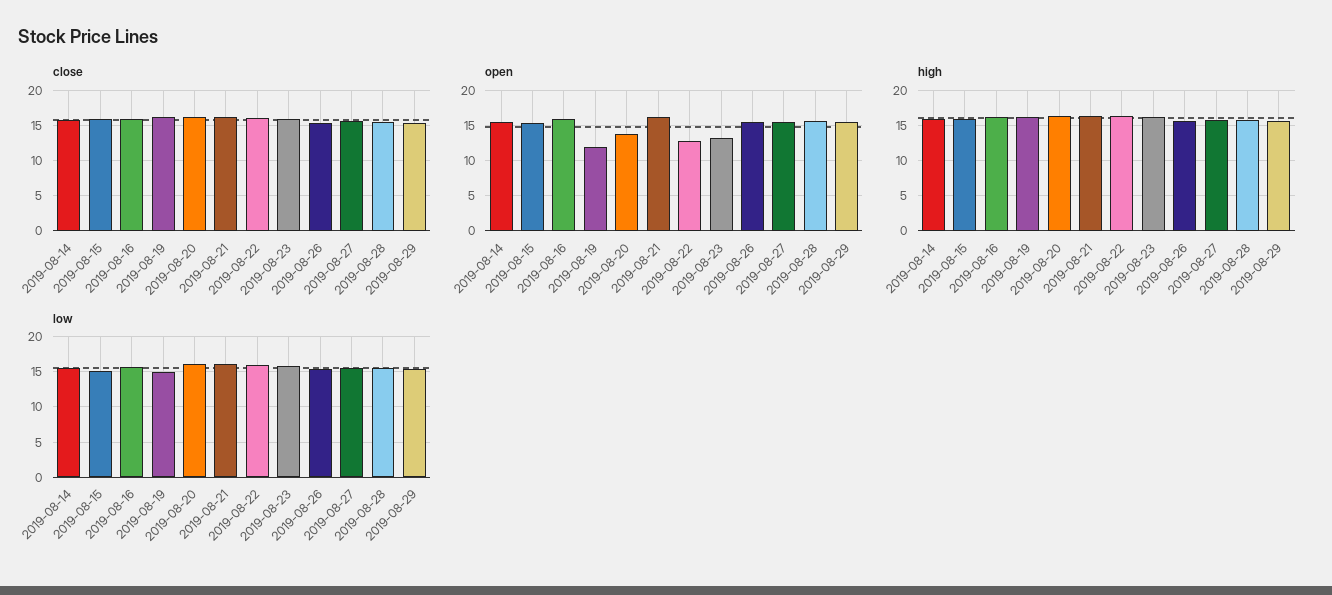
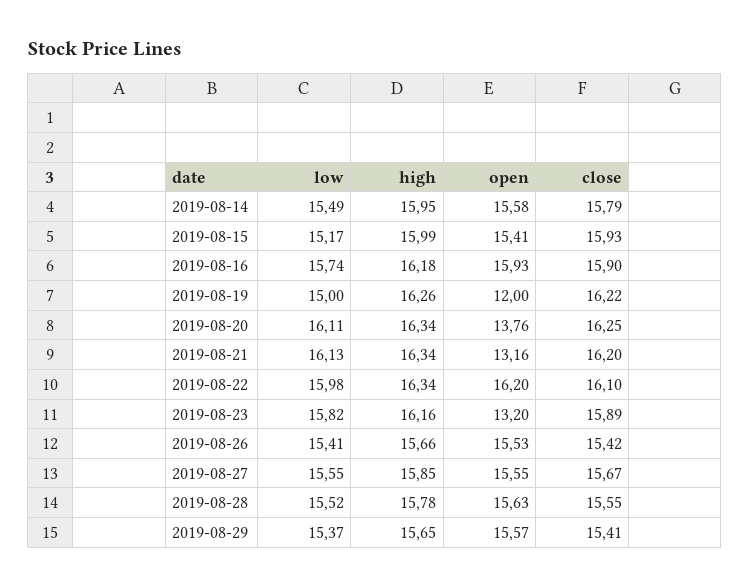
  {
    "close": {
      "2019-08-14": 15.79,
      "2019-08-15": 15.93,
      "2019-08-16": 15.9,
      "2019-08-19": 16.22,
      "2019-08-20": 16.25,
      "2019-08-21": 16.2,
      "2019-08-22": 16.1,
      "2019-08-23": 15.89,
      "2019-08-26": 15.42,
      "2019-08-27": 15.67,
      "2019-08-28": 15.55,
      "2019-08-29": 15.41
    },
    "open": {
      "2019-08-14": 15.58,
      "2019-08-15": 15.41,
      "2019-08-16": 15.93,
      "2019-08-19": 12,
      "2019-08-20": 13.76,
-     "2019-08-21": 16,
+     "2019-08-21": 13.16,
-     "2019-08-22": 13,
+     "2019-08-22": 16.2,
      "2019-08-23": 13.2,
      "2019-08-26": 15.53,
      "2019-08-27": 15.55,
      "2019-08-28": 15.63,
      "2019-08-29": 15.57
    },
    "high": {
      "2019-08-14": 15.95,
      "2019-08-15": 15.99,
      "2019-08-16": 16.18,
      "2019-08-19": 16.26,
      "2019-08-20": 16.34,
      "2019-08-21": 16.34,
      "2019-08-22": 16.34,
      "2019-08-23": 16.16,
      "2019-08-26": 15.66,
      "2019-08-27": 15.85,
      "2019-08-28": 15.78,
      "2019-08-29": 15.65
    },
    "low": {
      "2019-08-14": 15.49,
      "2019-08-15": 15.17,
      "2019-08-16": 15.74,
      "2019-08-19": 15,
      "2019-08-20": 16.11,
      "2019-08-21": 16.13,
      "2019-08-22": 15.98,
      "2019-08-23": 15.82,
      "2019-08-26": 15.41,
      "2019-08-27": 15.55,
      "2019-08-28": 15.52,
      "2019-08-29": 15.37
    }
  }

